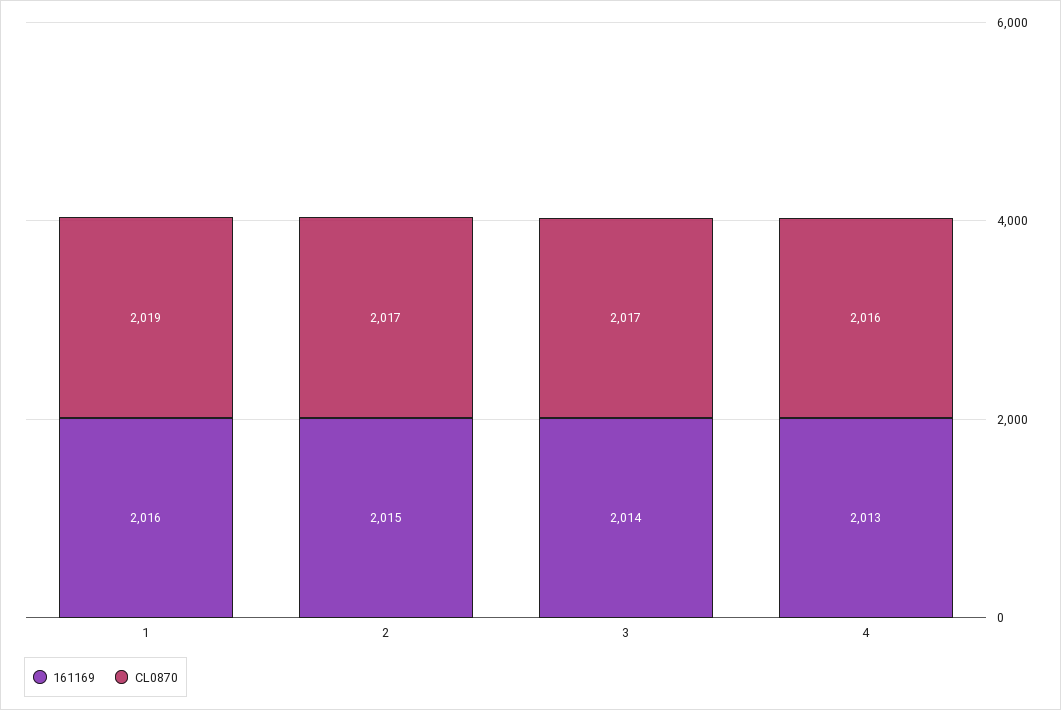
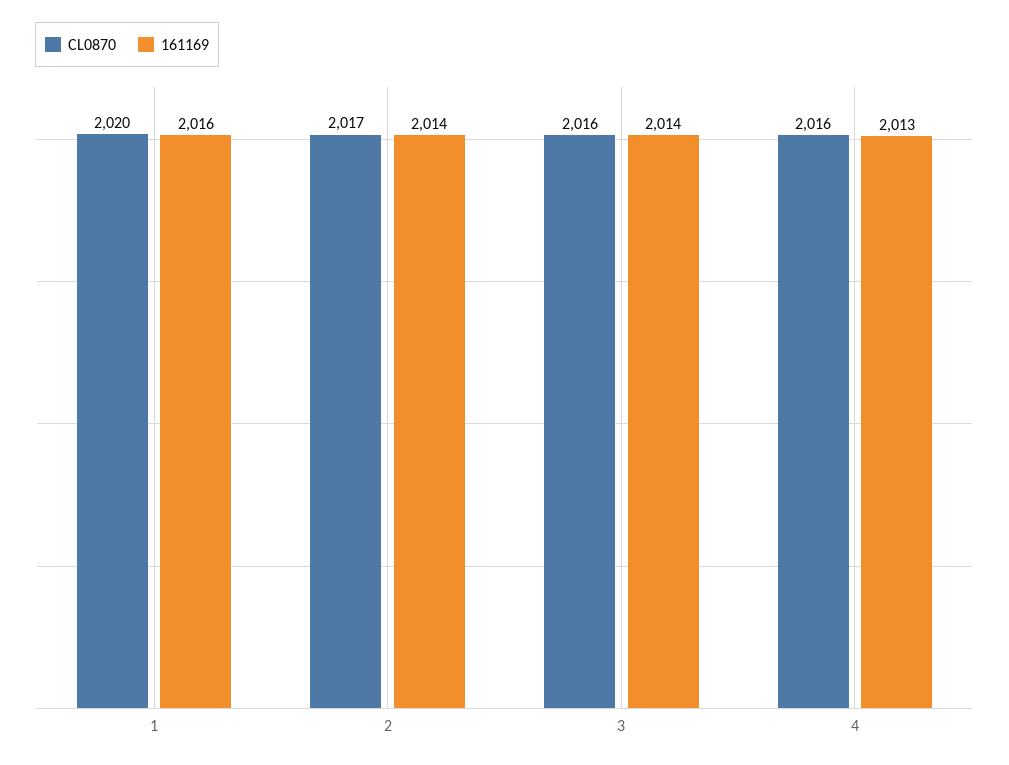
  {
    "161169": {
      "1": 2016,
-     "2": 2015,
+     "2": 2014,
      "3": 2014,
      "4": 2013
    },
    "CL0870": {
-     "1": 2019,
+     "1": 2020,
      "2": 2017,
-     "3": 2017,
+     "3": 2016,
      "4": 2016
    }
  }

